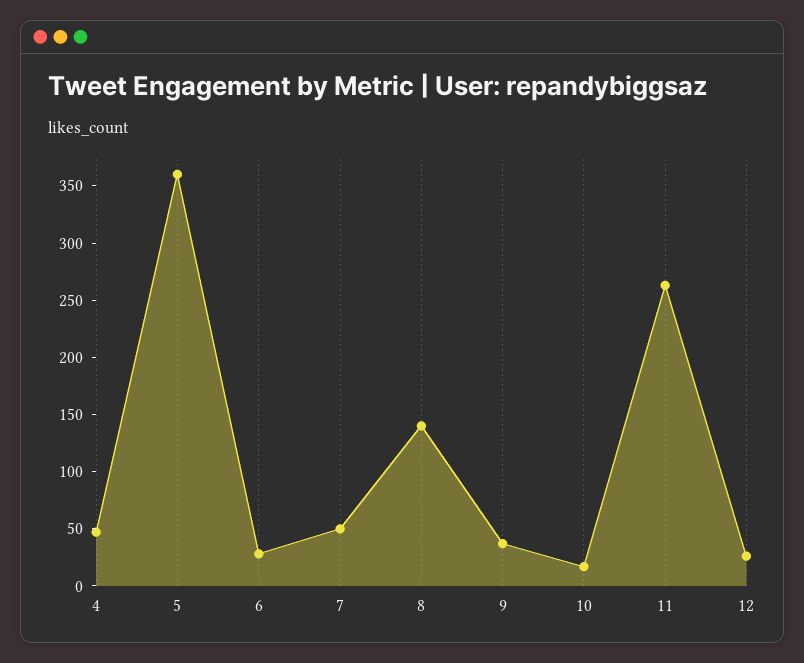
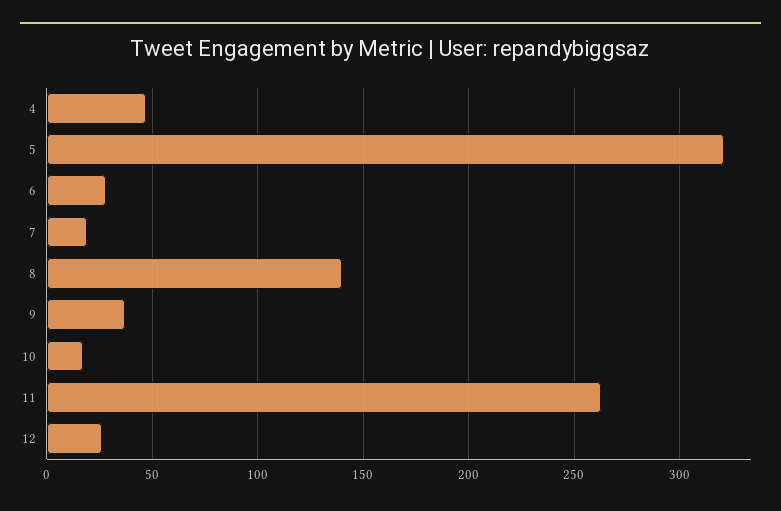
  {
    "4": 45,
-   "5": 360,
+   "5": 320,
    "6": 30,
-   "7": 50,
+   "7": 20,
    "8": 140,
    "9": 35,
    "10": 15,
    "11": 265,
    "12": 25
  }

